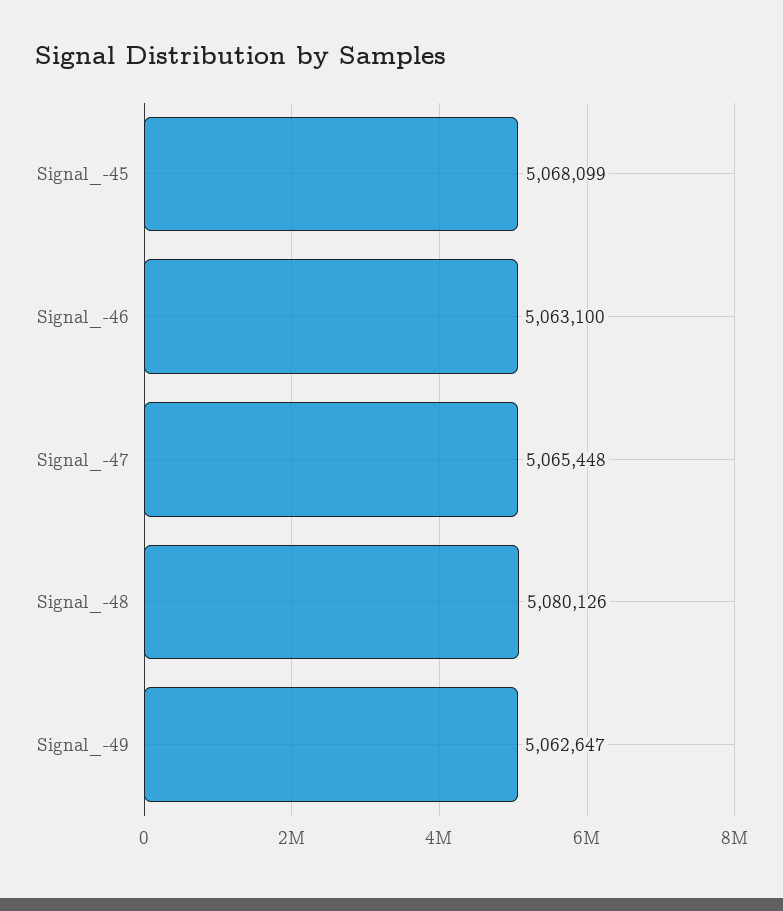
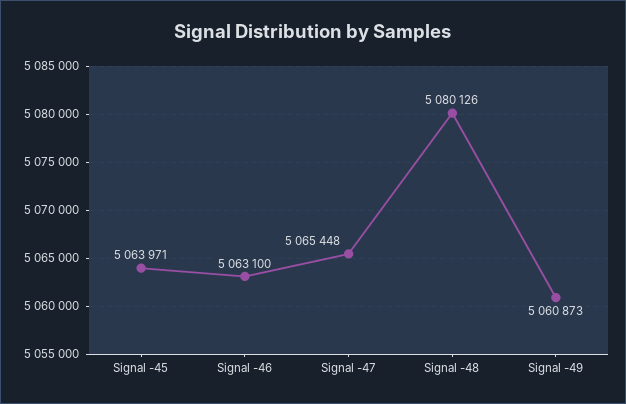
  {
-   "Signal_-45": 5068099,
+   "Signal_-45": 5063971,
    "Signal_-46": 5063100,
    "Signal_-47": 5065448,
    "Signal_-48": 5080126,
-   "Signal_-49": 5062647
+   "Signal_-49": 5060873
  }

